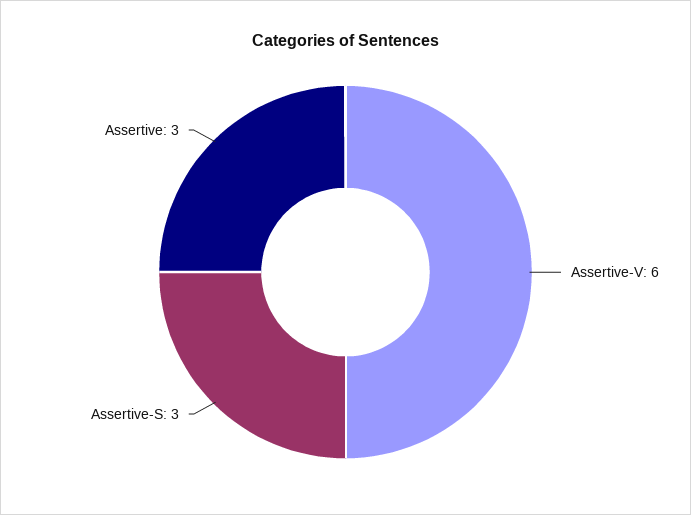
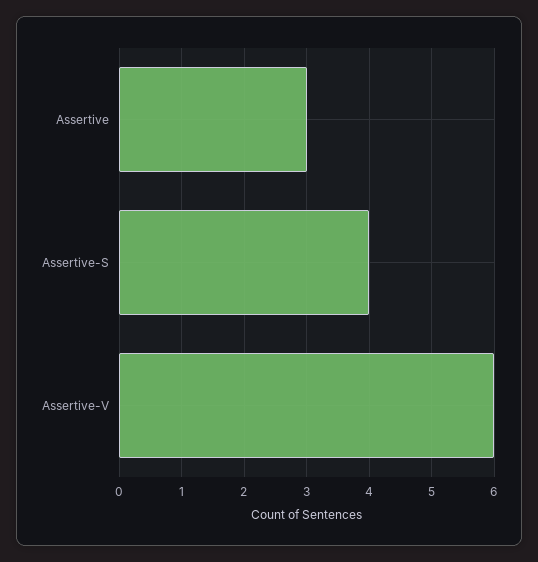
  {
    "Assertive-V": 6,
-   "Assertive-S": 3,
+   "Assertive-S": 4,
    "Assertive": 3
  }

